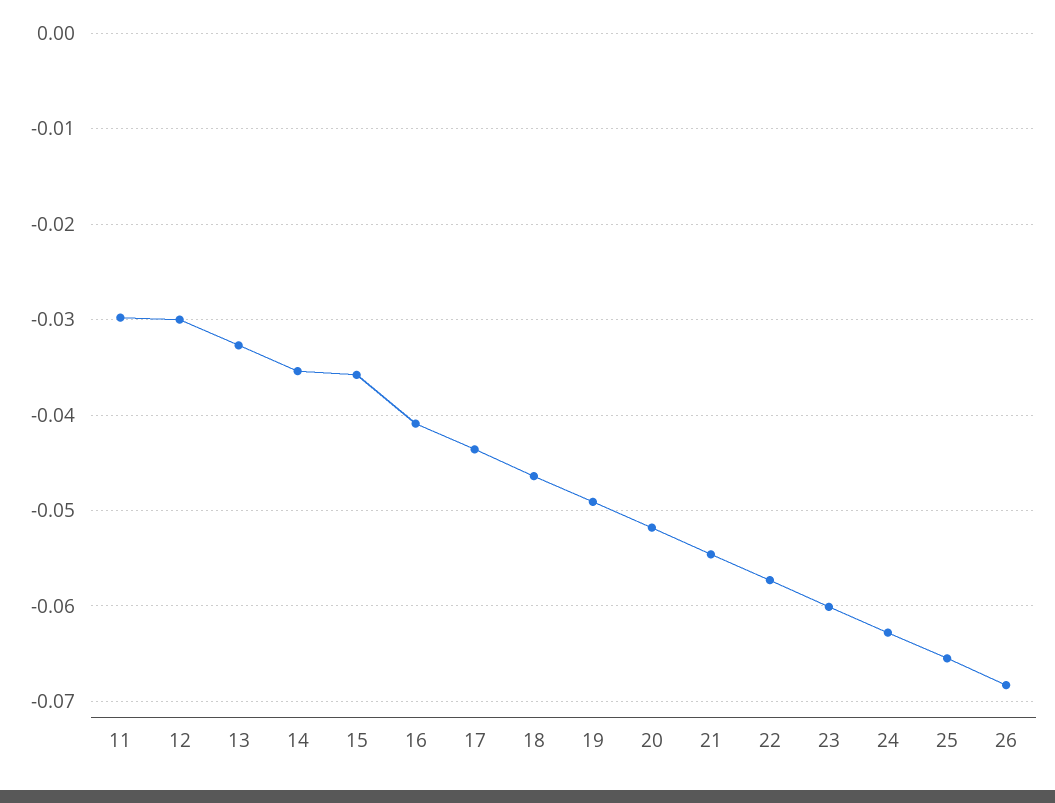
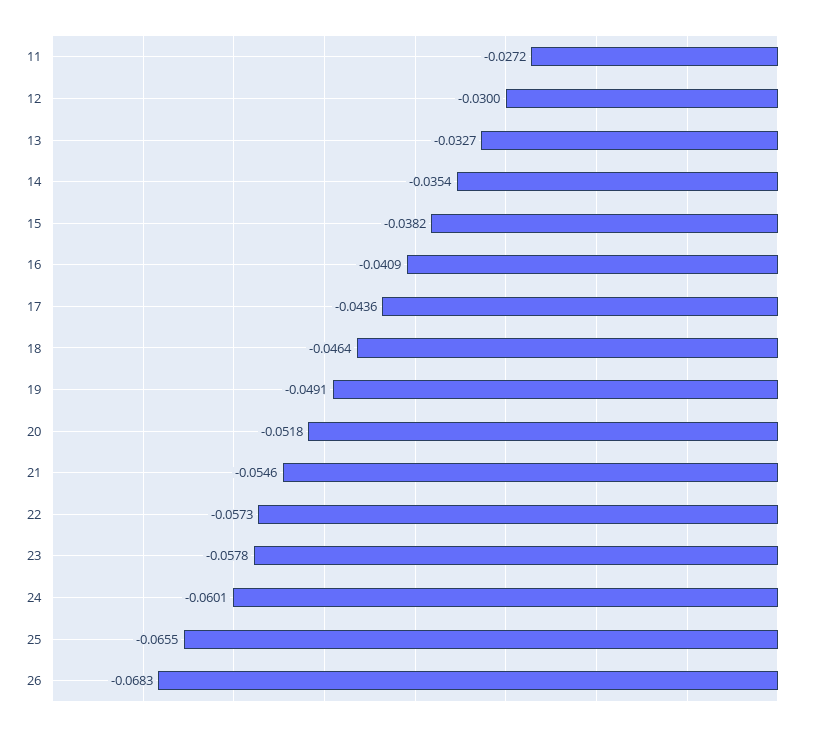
  {
-   "11": -0.03,
+   "11": -0.0272,
    "12": -0.03,
    "13": -0.0327,
    "14": -0.0354,
-   "15": -0.036,
+   "15": -0.0382,
    "16": -0.0409,
    "17": -0.0436,
    "18": -0.0464,
    "19": -0.0491,
    "20": -0.0518,
    "21": -0.0546,
    "22": -0.0573,
-   "23": -0.06,
+   "23": -0.0578,
-   "24": -0.063,
+   "24": -0.0601,
    "25": -0.0655,
    "26": -0.0683
  }

